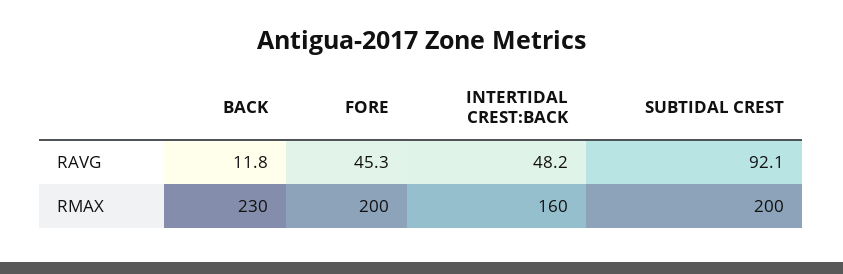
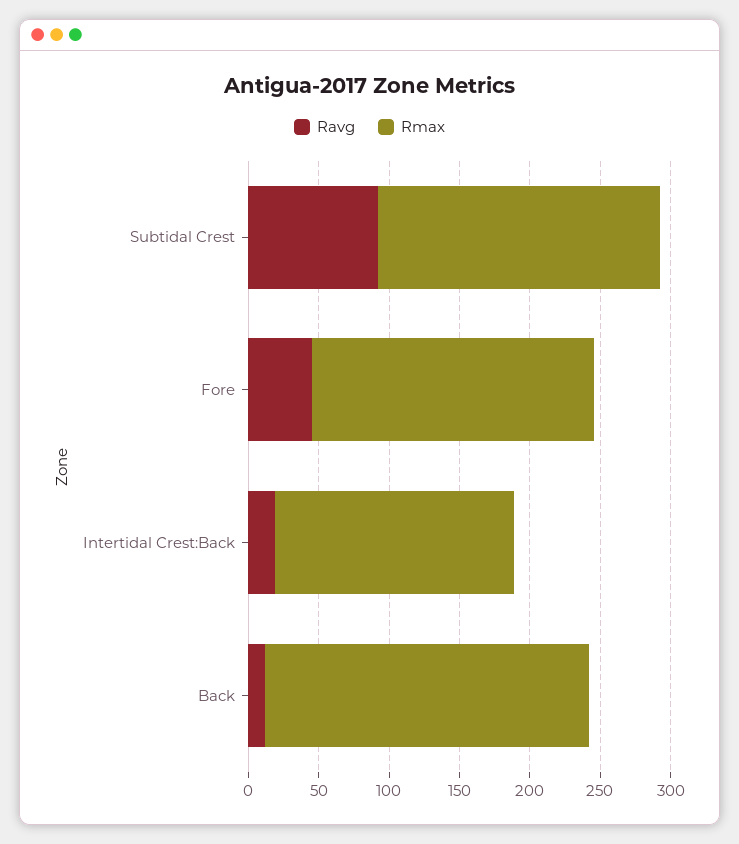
  {
    "RAVG": {
      "BACK": 11.8,
      "FORE": 45.3,
-     "INTERTIDAL CREST:BACK": 48.2,
+     "INTERTIDAL CREST:BACK": 20,
      "SUBTIDAL CREST": 92.1
    },
    "RMAX": {
      "BACK": 230,
      "FORE": 200,
-     "INTERTIDAL CREST:BACK": 160,
+     "INTERTIDAL CREST:BACK": 170,
      "SUBTIDAL CREST": 200
    }
  }

